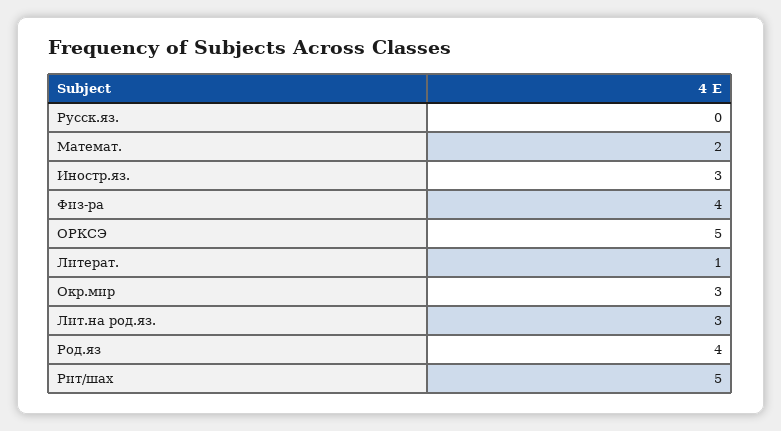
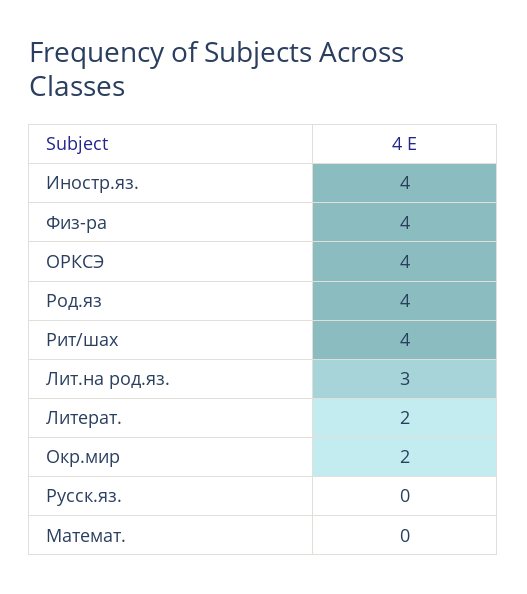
  {
    "Русск.яз.": 0,
-   "Математ.": 2,
+   "Математ.": 0,
-   "Иностр.яз.": 3,
+   "Иностр.яз.": 4,
    "Физ-ра": 4,
-   "ОРКСЭ": 5,
+   "ОРКСЭ": 4,
-   "Литерат.": 1,
+   "Литерат.": 2,
-   "Окр.мир": 3,
+   "Окр.мир": 2,
    "Лит.на род.яз.": 3,
    "Род.яз": 4,
-   "Рит/шах": 5
+   "Рит/шах": 4
  }

